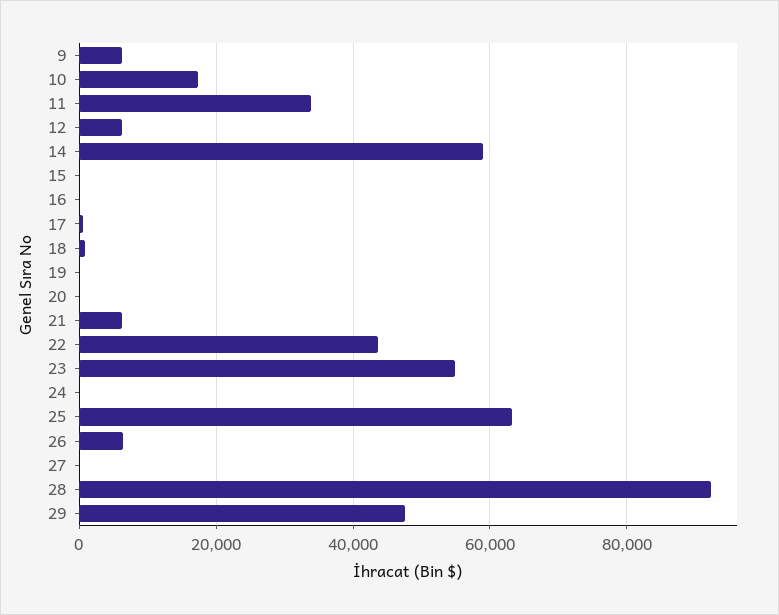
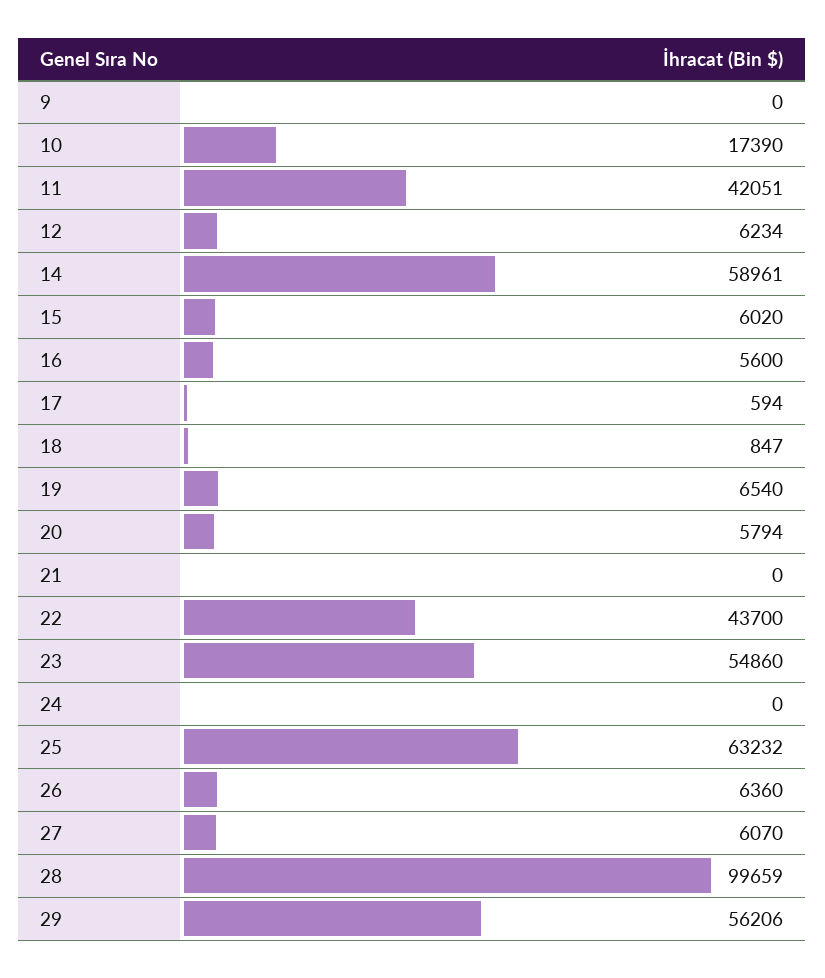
  {
-   "9": 6000,
+   "9": 0,
    "10": 17390,
-   "11": 34000,
+   "11": 42051,
    "12": 6234,
    "14": 58961,
-   "15": 0,
+   "15": 6020,
-   "16": 0,
+   "16": 5600,
    "17": 594,
    "18": 847,
-   "19": 0,
+   "19": 6540,
-   "20": 0,
+   "20": 5794,
-   "21": 6000,
+   "21": 0,
    "22": 43700,
    "23": 54860,
    "24": 0,
    "25": 63232,
    "26": 6360,
-   "27": 0,
+   "27": 6070,
-   "28": 92000,
+   "28": 99659,
-   "29": 48000
+   "29": 56206
  }

